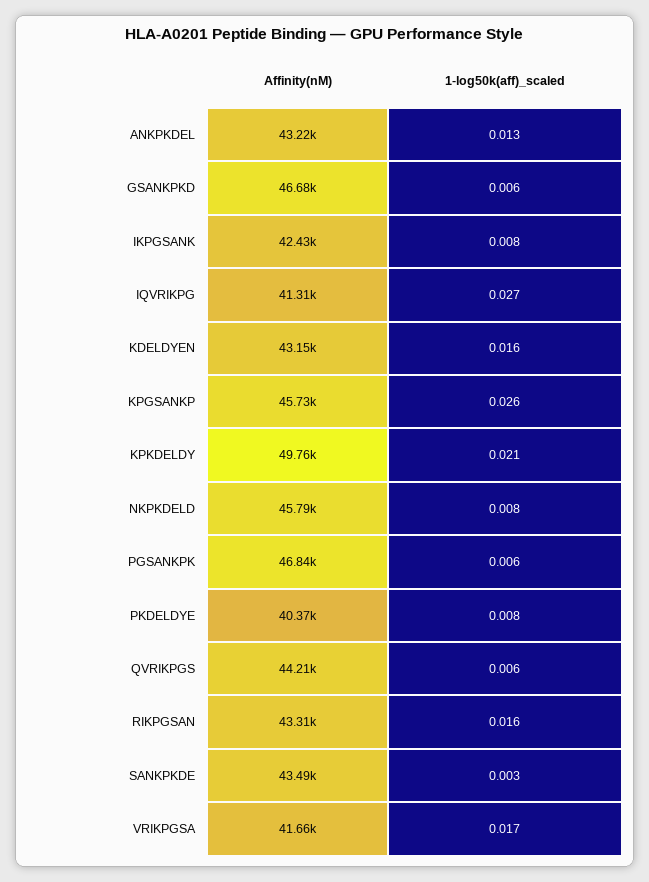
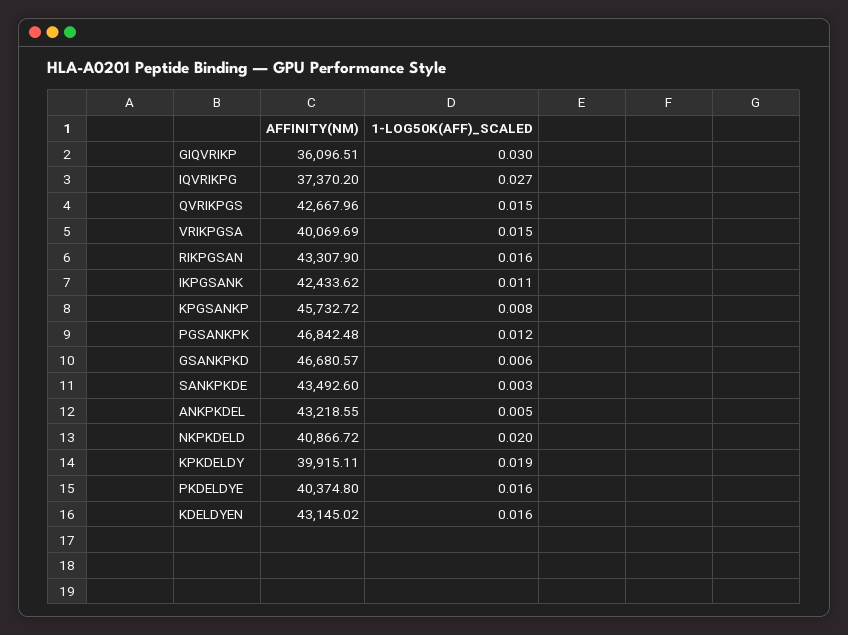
  {
    "Affinity(nM)": {
      "ANKPKDEL": 43218.55,
      "GSANKPKD": 46680.57,
      "IKPGSANK": 42433.62,
-     "IQVRIKPG": 41310,
+     "IQVRIKPG": 37370.2,
      "KDELDYEN": 43145.02,
      "KPGSANKP": 45732.72,
-     "KPKDELDY": 49760,
+     "KPKDELDY": 39915.11,
-     "NKPKDELD": 45790,
+     "NKPKDELD": 40866.72,
      "PGSANKPK": 46842.48,
      "PKDELDYE": 40374.8,
-     "QVRIKPGS": 44210,
+     "QVRIKPGS": 42667.96,
      "RIKPGSAN": 43307.9,
      "SANKPKDE": 43492.6,
-     "VRIKPGSA": 41660
+     "VRIKPGSA": 40069.69,
+     "GIQVRIKP": 36096.51
    },
    "1-log50k(aff)_scaled": {
-     "ANKPKDEL": 0.013,
+     "ANKPKDEL": 0.005,
      "GSANKPKD": 0.006,
-     "IKPGSANK": 0.008,
+     "IKPGSANK": 0.011,
      "IQVRIKPG": 0.027,
      "KDELDYEN": 0.016,
-     "KPGSANKP": 0.026,
+     "KPGSANKP": 0.008,
-     "KPKDELDY": 0.021,
+     "KPKDELDY": 0.019,
-     "NKPKDELD": 0.008,
+     "NKPKDELD": 0.02,
-     "PGSANKPK": 0.006,
+     "PGSANKPK": 0.012,
-     "PKDELDYE": 0.008,
+     "PKDELDYE": 0.016,
-     "QVRIKPGS": 0.006,
+     "QVRIKPGS": 0.015,
      "RIKPGSAN": 0.016,
      "SANKPKDE": 0.003,
-     "VRIKPGSA": 0.017
+     "VRIKPGSA": 0.015,
+     "GIQVRIKP": 0.03
    }
  }

